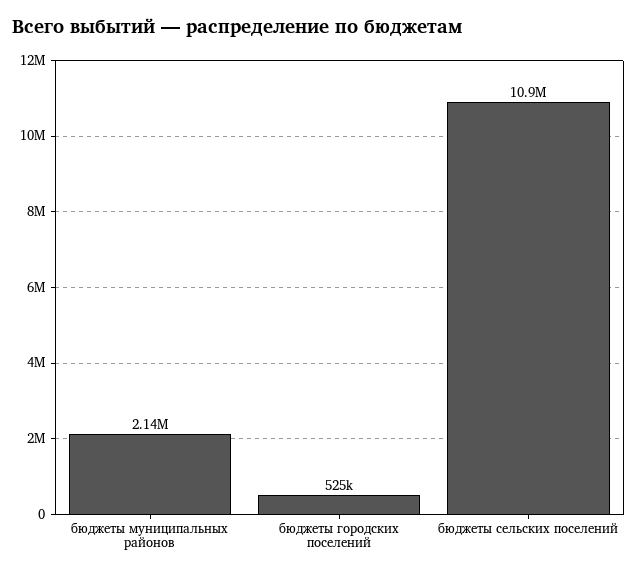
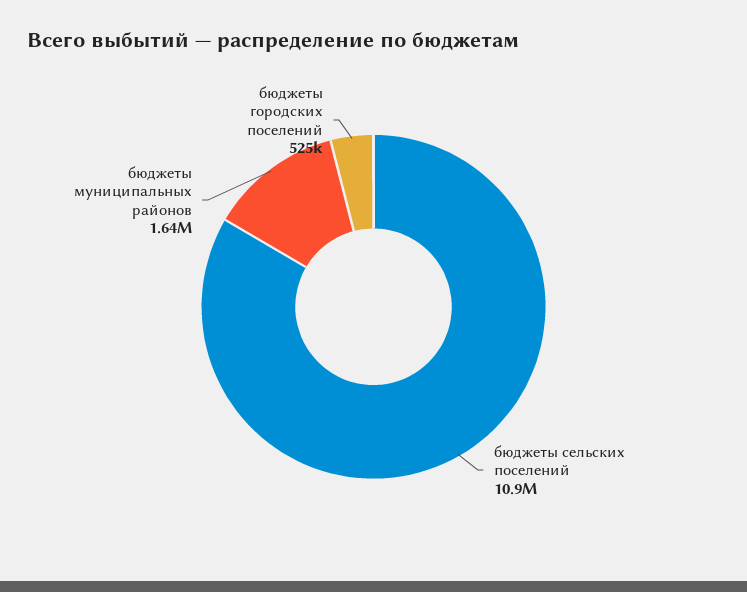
  {
-   "бюджеты муниципальных районов": 2140000,
+   "бюджеты муниципальных районов": 1640000,
    "бюджеты городских поселений": 525000,
    "бюджеты сельских поселений": 10900000
  }

